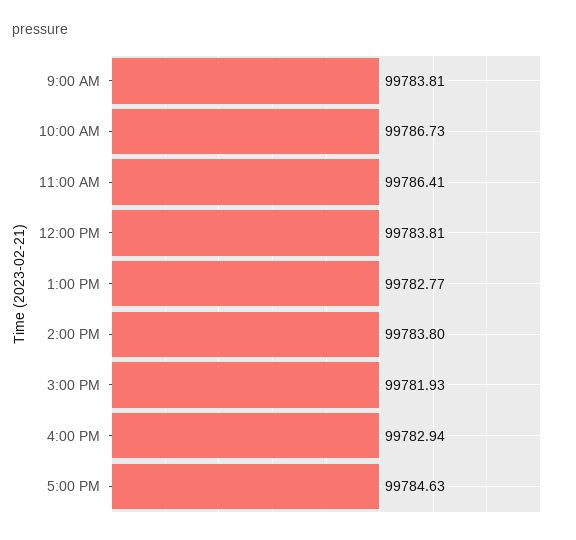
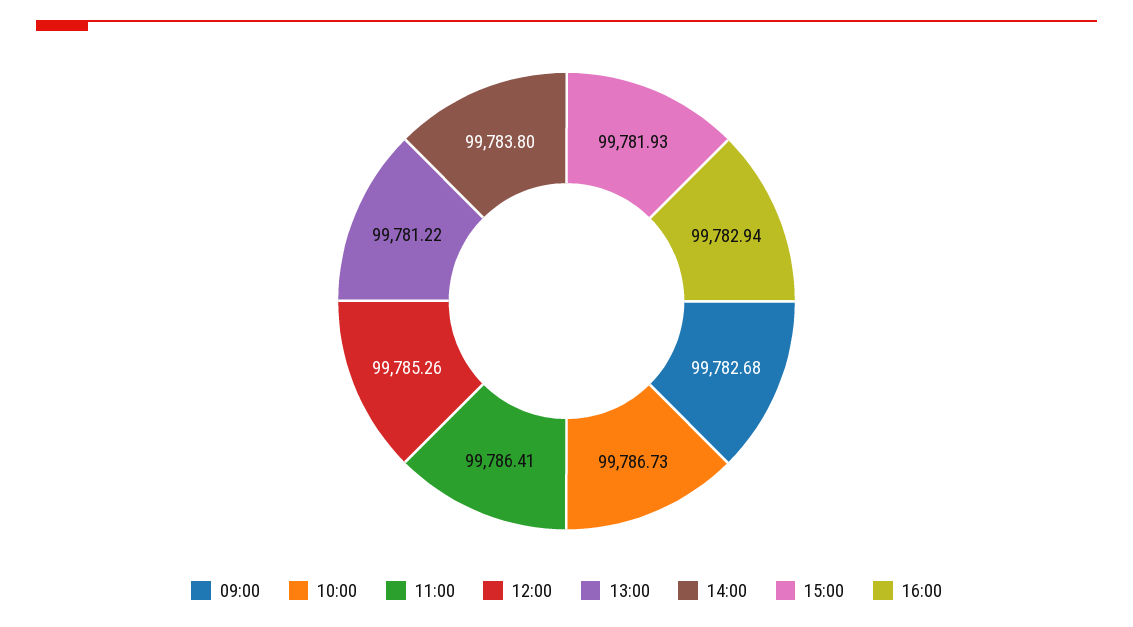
  {
-   "9:00 AM": 99783.81,
+   "9:00 AM": 99782.68,
    "10:00 AM": 99786.73,
    "11:00 AM": 99786.41,
-   "12:00 PM": 99783.81,
+   "12:00 PM": 99785.26,
-   "1:00 PM": 99782.77,
+   "1:00 PM": 99781.22,
    "2:00 PM": 99783.8,
    "3:00 PM": 99781.93,
-   "4:00 PM": 99782.94,
+   "4:00 PM": 99782.94
-   "5:00 PM": 99784.63
  }

